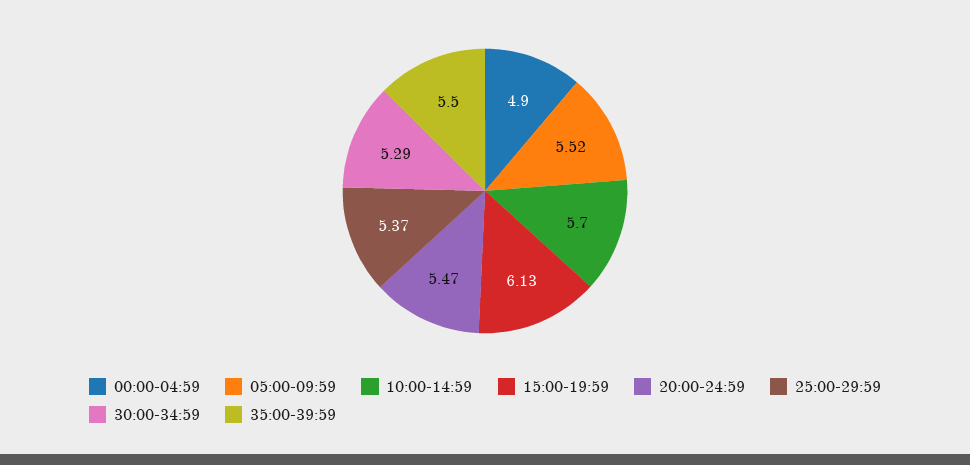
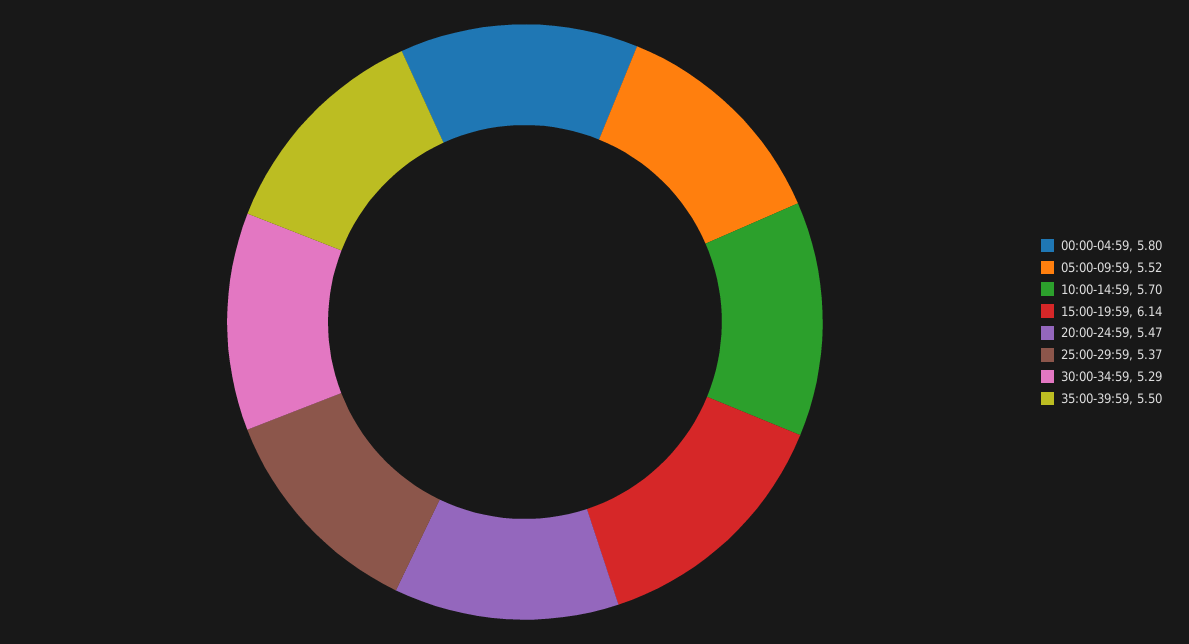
  {
-   "00:00-04:59": 4.9,
+   "00:00-04:59": 5.8,
    "05:00-09:59": 5.52,
    "10:00-14:59": 5.7,
-   "15:00-19:59": 6.13,
+   "15:00-19:59": 6.14,
    "20:00-24:59": 5.47,
    "25:00-29:59": 5.37,
    "30:00-34:59": 5.29,
    "35:00-39:59": 5.5
  }

